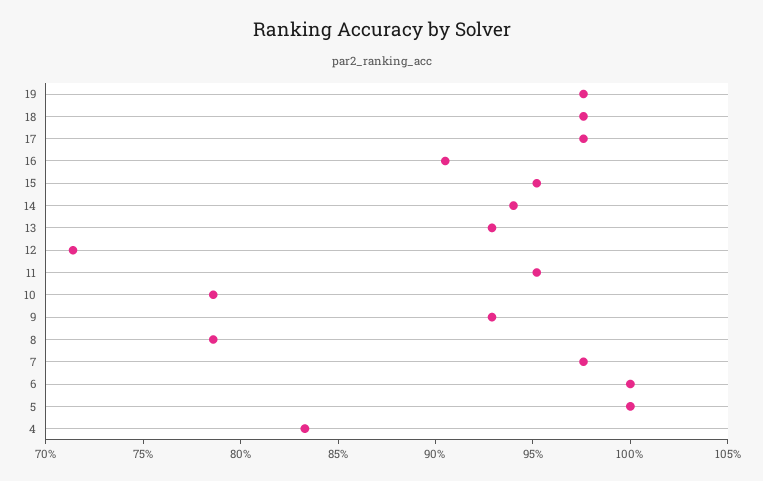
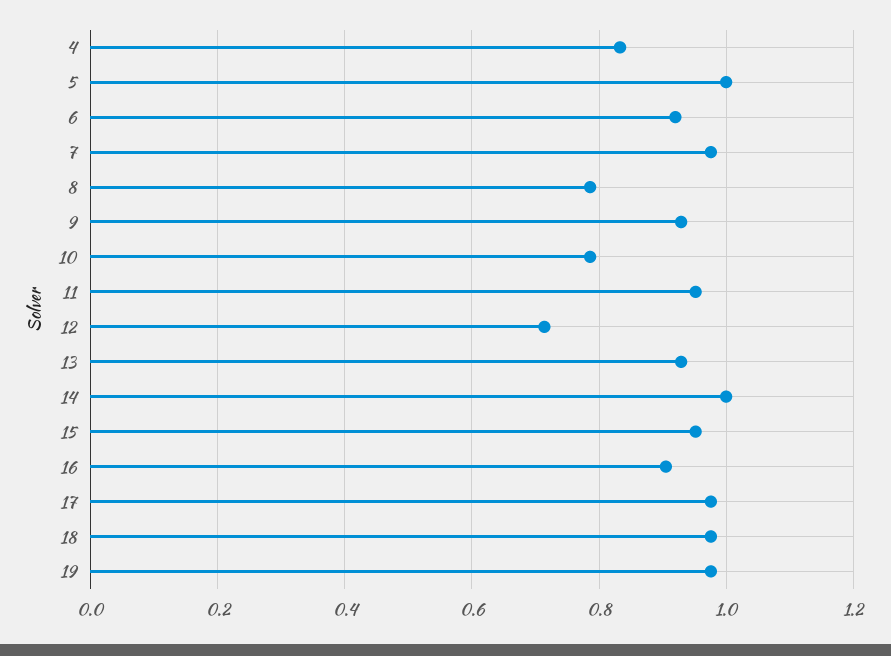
  {
    "19": 0.98,
    "18": 0.98,
    "17": 0.98,
    "16": 0.91,
    "15": 0.95,
-   "14": 0.94,
+   "14": 1,
    "13": 0.93,
    "12": 0.71,
    "11": 0.95,
    "10": 0.79,
    "9": 0.93,
    "8": 0.79,
    "7": 0.98,
-   "6": 1,
+   "6": 0.92,
    "5": 1,
    "4": 0.83
  }

